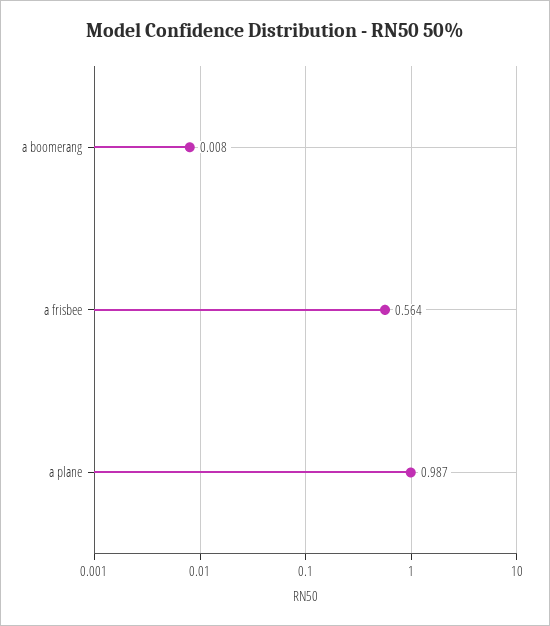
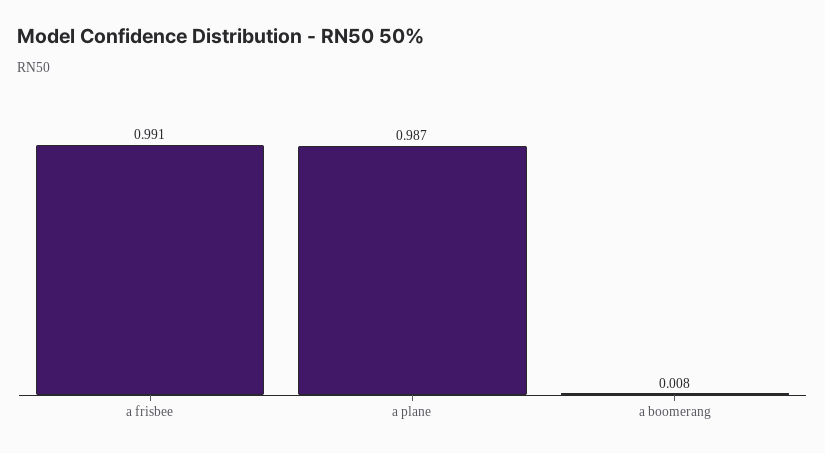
  {
    "a boomerang": 0.008,
-   "a frisbee": 0.564,
+   "a frisbee": 0.991,
    "a plane": 0.987
  }

